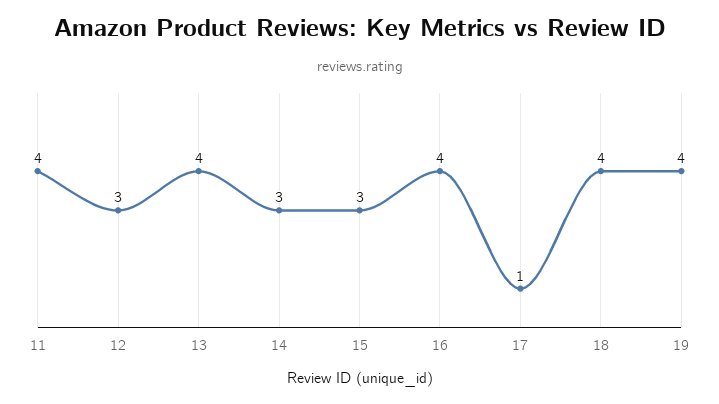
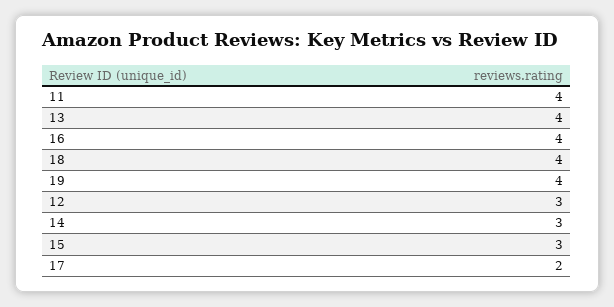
  {
    "11": 4,
    "12": 3,
    "13": 4,
    "14": 3,
    "15": 3,
    "16": 4,
-   "17": 1,
+   "17": 2,
    "18": 4,
    "19": 4
  }

